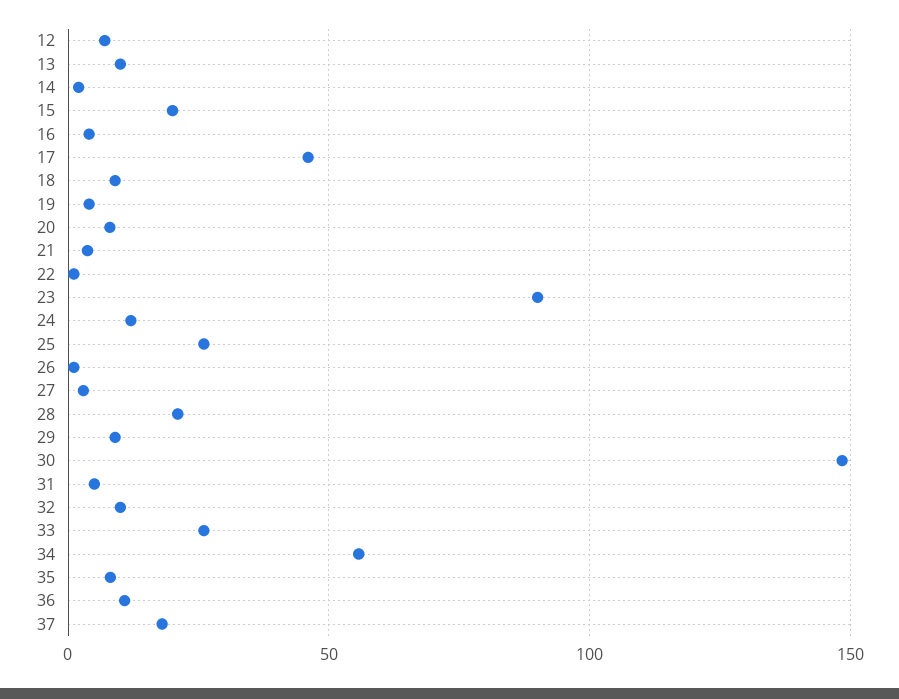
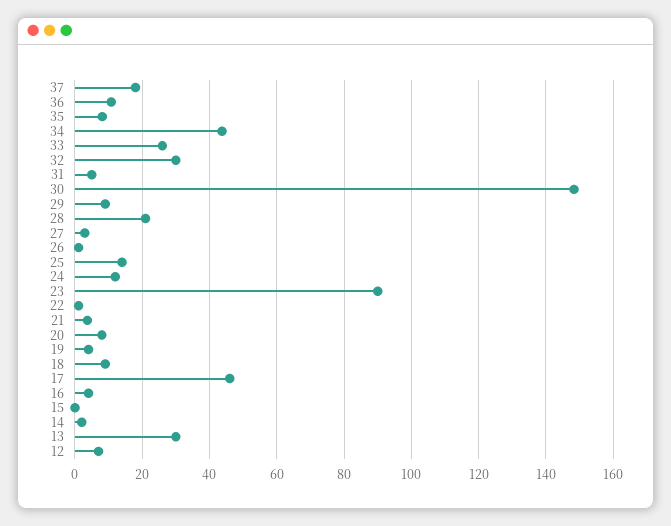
  {
    "12": 8,
-   "13": 10,
+   "13": 30,
    "14": 2,
-   "15": 20,
+   "15": 0,
    "16": 4,
    "17": 46,
    "18": 10,
    "19": 4,
    "20": 8,
    "21": 4,
    "22": 2,
    "23": 90,
    "24": 12,
-   "25": 25,
+   "25": 14,
    "26": 2,
    "27": 2,
    "28": 22,
    "29": 10,
    "30": 148,
    "31": 6,
-   "32": 10,
+   "32": 30,
    "33": 26,
-   "34": 55,
+   "34": 44,
    "35": 8,
    "36": 10,
    "37": 18
  }

